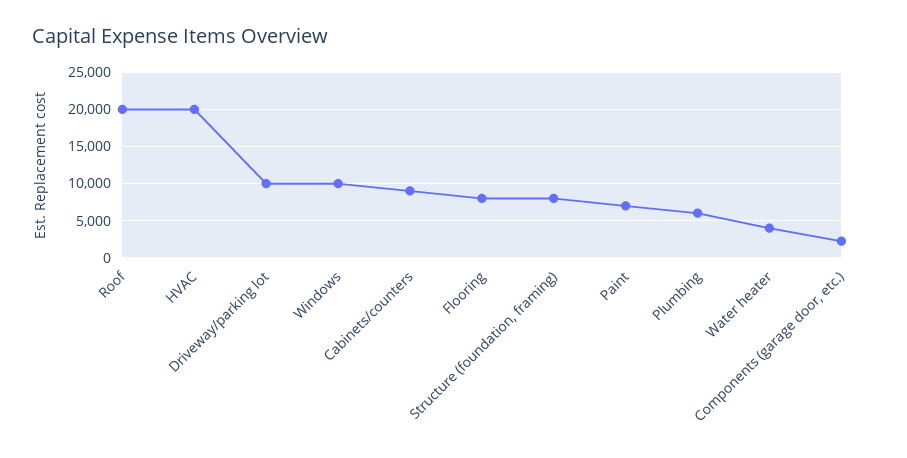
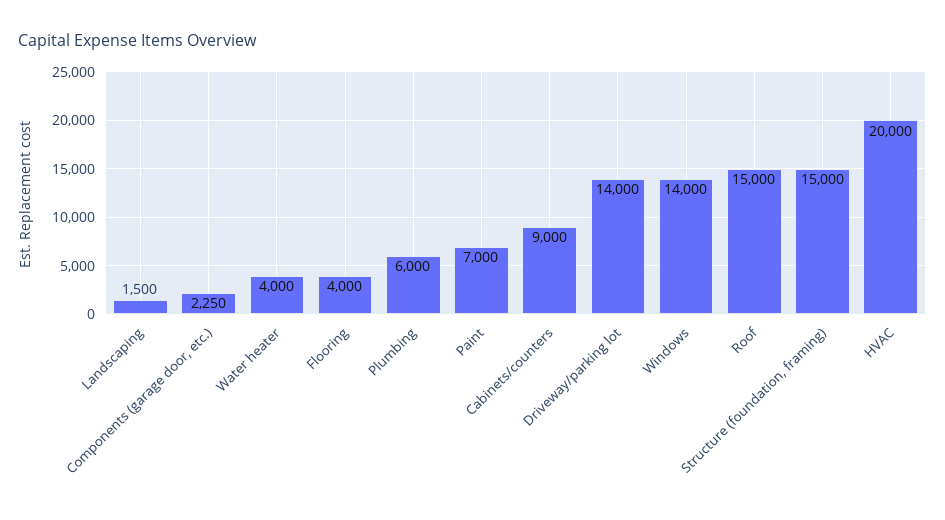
  {
-   "Roof": 20000,
+   "Roof": 15000,
    "HVAC": 20000,
-   "Driveway/parking lot": 10000,
+   "Driveway/parking lot": 14000,
-   "Windows": 10000,
+   "Windows": 14000,
    "Cabinets/counters": 9000,
-   "Flooring": 8000,
+   "Flooring": 4000,
-   "Structure (foundation, framing)": 8000,
+   "Structure (foundation, framing)": 15000,
    "Paint": 7000,
    "Plumbing": 6000,
    "Water heater": 4000,
-   "Components (garage door, etc.)": 2250
+   "Components (garage door, etc.)": 2250,
+   "Landscaping": 1500
  }

